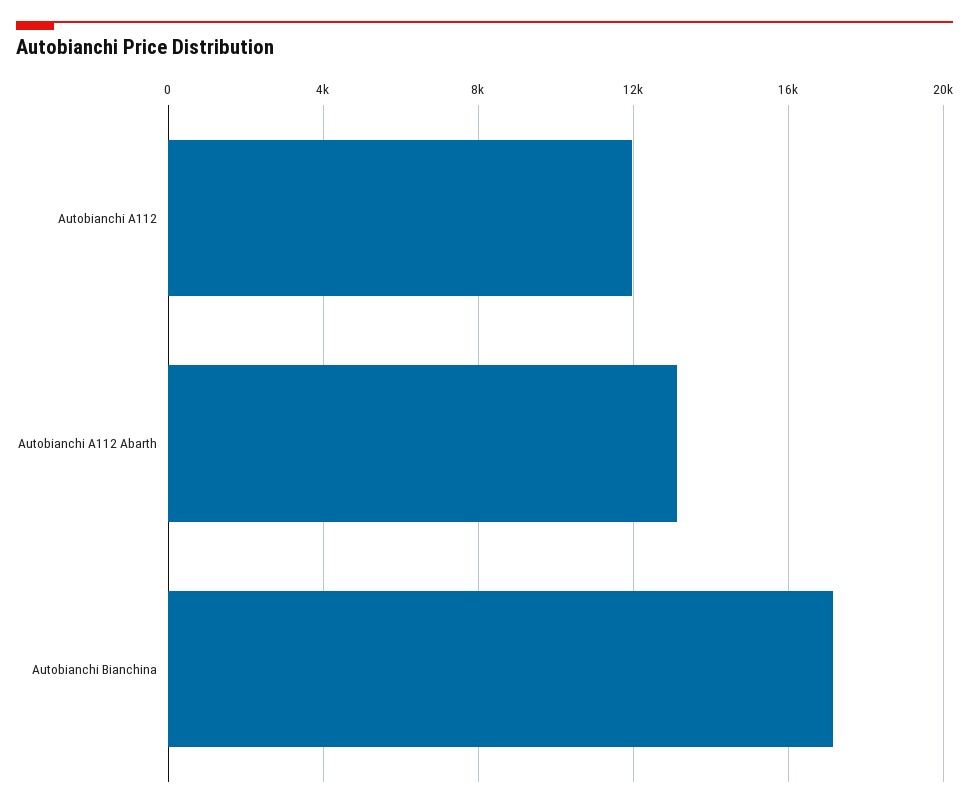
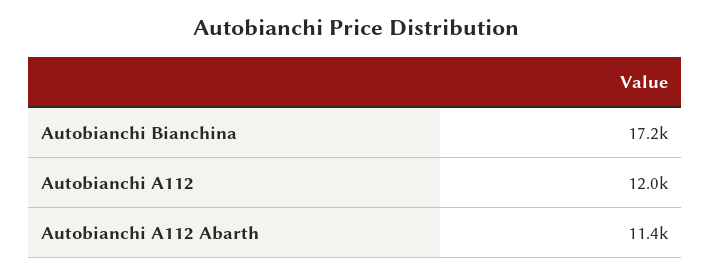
  {
    "Autobianchi A112": 12000,
-   "Autobianchi A112 Abarth": 13000,
+   "Autobianchi A112 Abarth": 11400,
    "Autobianchi Bianchina": 17200
  }

